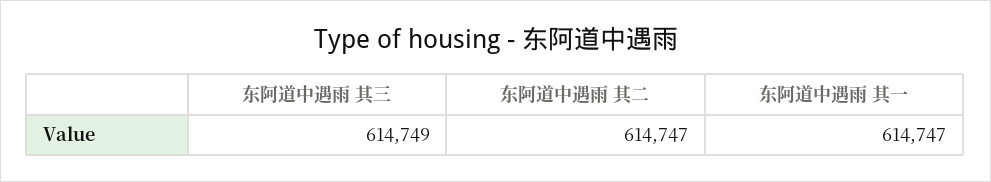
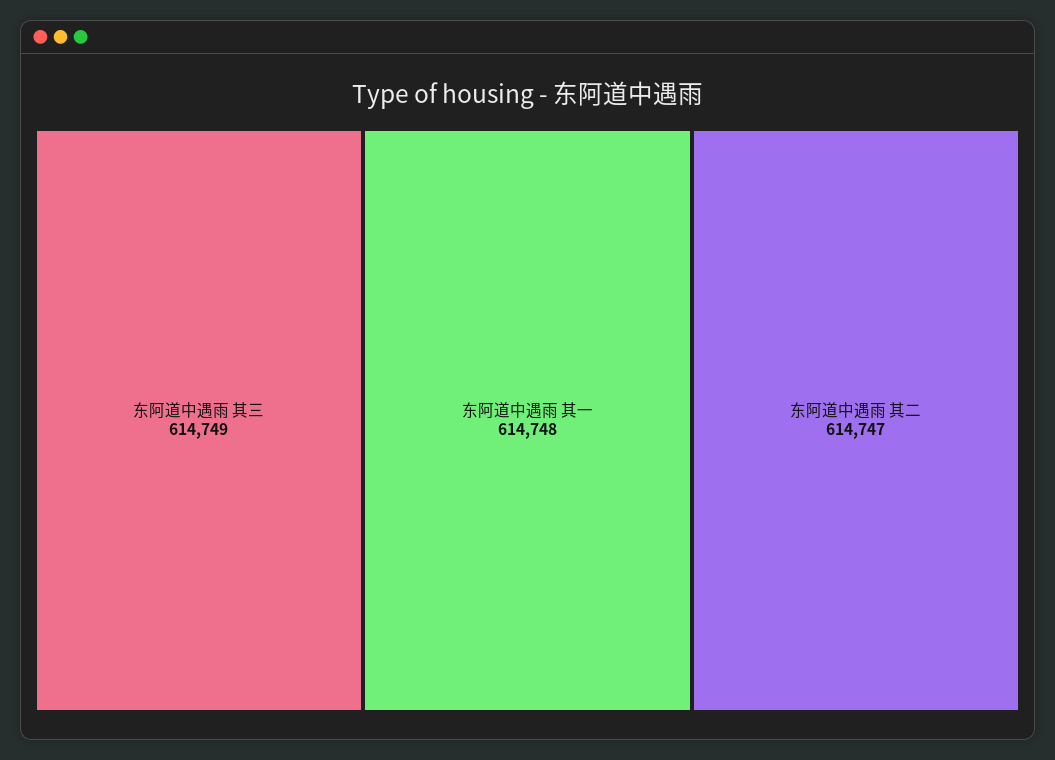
  {
    "东阿道中遇雨 其三": 614749,
    "东阿道中遇雨 其二": 614747,
-   "东阿道中遇雨 其一": 614747
+   "东阿道中遇雨 其一": 614748
  }

